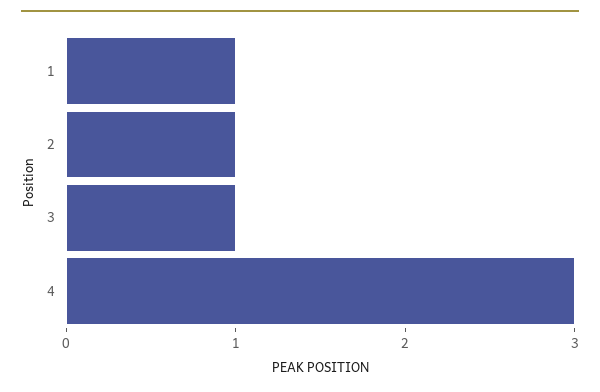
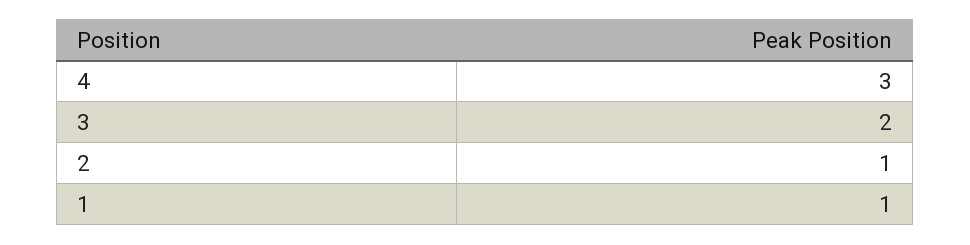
  {
    "1": 1,
    "2": 1,
-   "3": 1,
+   "3": 2,
    "4": 3
  }

